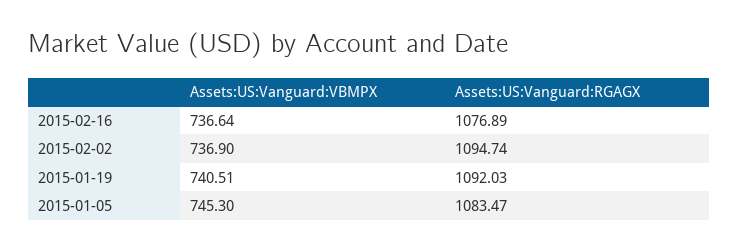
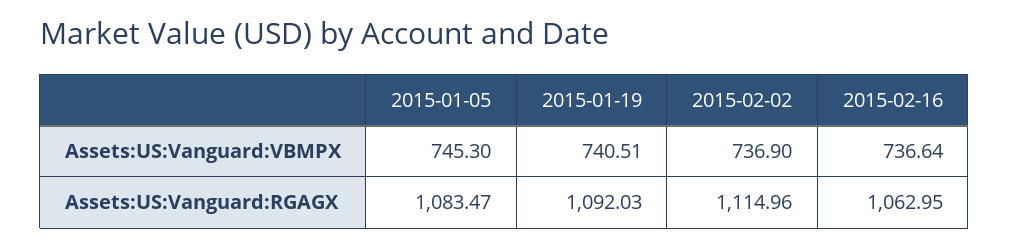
  {
    "Assets:US:Vanguard:VBMPX": {
      "2015-02-16": 736.64,
      "2015-02-02": 736.9,
      "2015-01-19": 740.51,
      "2015-01-05": 745.3
    },
    "Assets:US:Vanguard:RGAGX": {
-     "2015-02-16": 1076.89,
+     "2015-02-16": 1062.95,
-     "2015-02-02": 1094.74,
+     "2015-02-02": 1114.96,
      "2015-01-19": 1092.03,
      "2015-01-05": 1083.47
    }
  }

